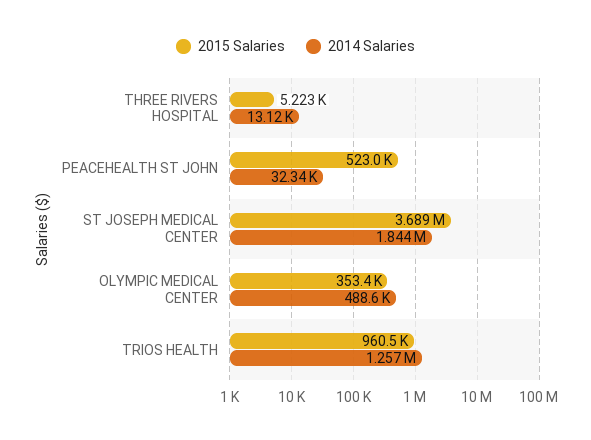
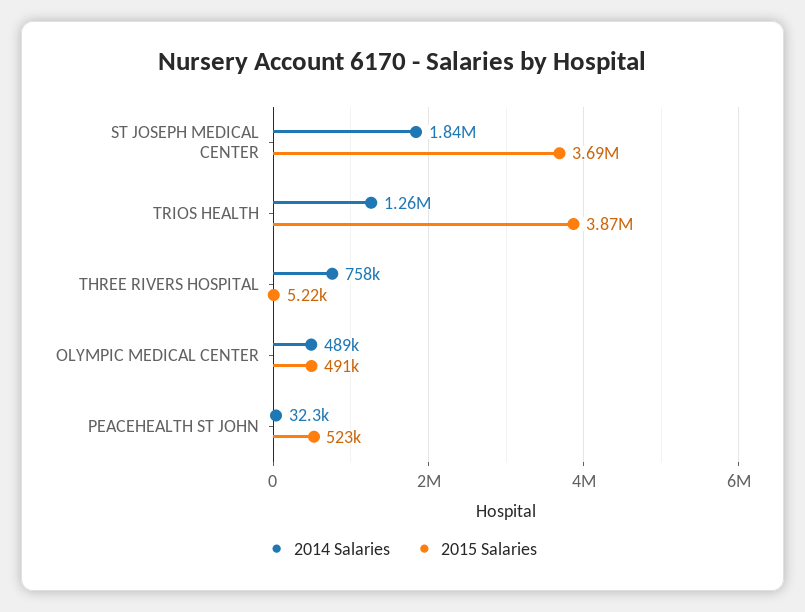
  {
    "2015 Salaries": {
      "THREE RIVERS HOSPITAL": 5223,
      "PEACEHEALTH ST JOHN": 523000,
      "ST JOSEPH MEDICAL CENTER": 3689000,
-     "OLYMPIC MEDICAL CENTER": 353400,
+     "OLYMPIC MEDICAL CENTER": 491000,
-     "TRIOS HEALTH": 960500
+     "TRIOS HEALTH": 3870000
    },
    "2014 Salaries": {
-     "THREE RIVERS HOSPITAL": 13120,
+     "THREE RIVERS HOSPITAL": 758000,
      "PEACEHEALTH ST JOHN": 32340,
      "ST JOSEPH MEDICAL CENTER": 1844000,
      "OLYMPIC MEDICAL CENTER": 488600,
      "TRIOS HEALTH": 1257000
    }
  }

